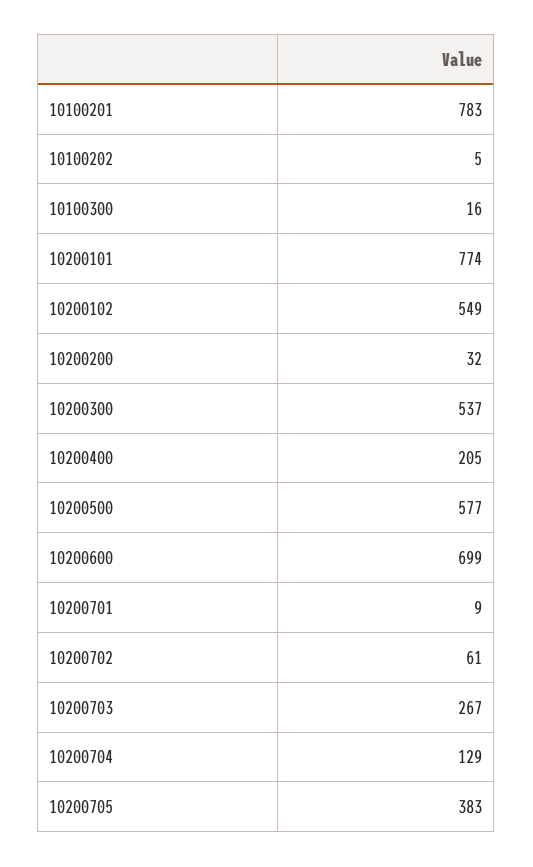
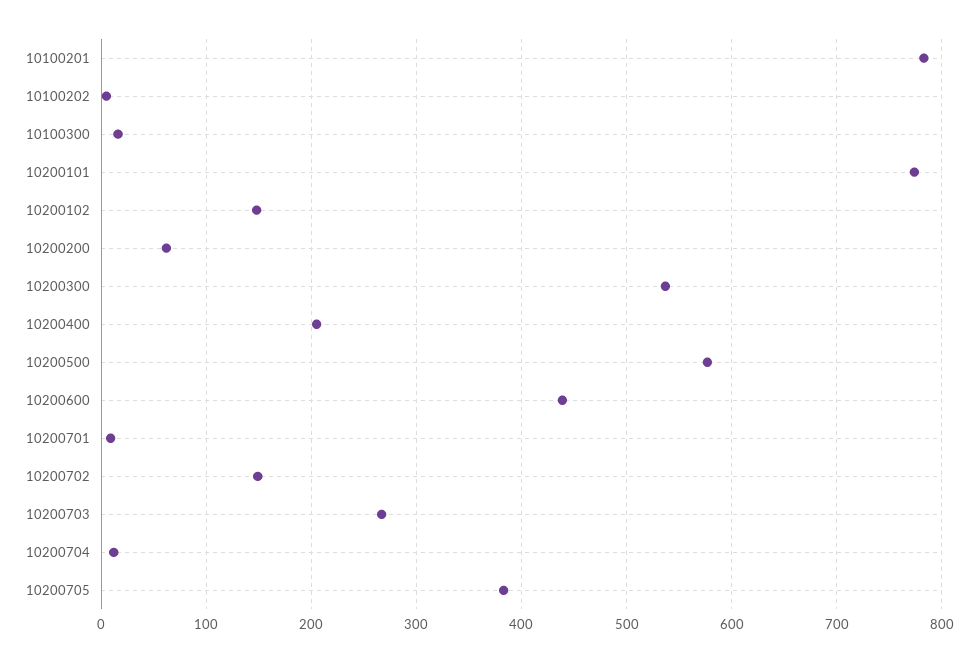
  {
    "10100201": 783,
    "10100202": 5,
    "10100300": 16,
    "10200101": 774,
-   "10200102": 549,
+   "10200102": 150,
-   "10200200": 32,
+   "10200200": 60,
    "10200300": 537,
    "10200400": 205,
    "10200500": 577,
-   "10200600": 699,
+   "10200600": 440,
    "10200701": 9,
-   "10200702": 61,
+   "10200702": 150,
    "10200703": 267,
-   "10200704": 129,
+   "10200704": 10,
    "10200705": 383
  }

